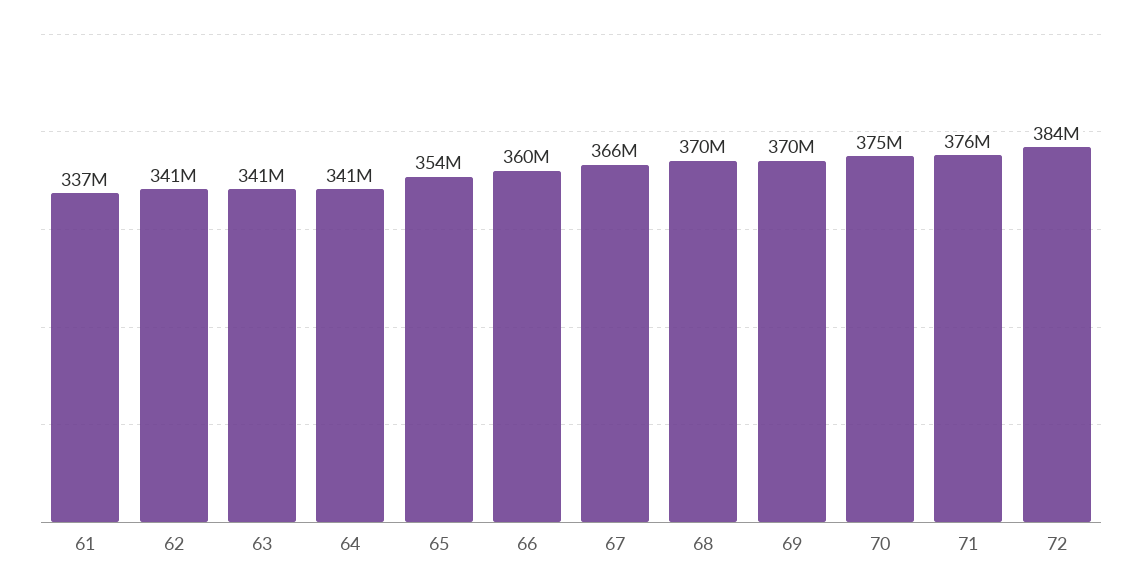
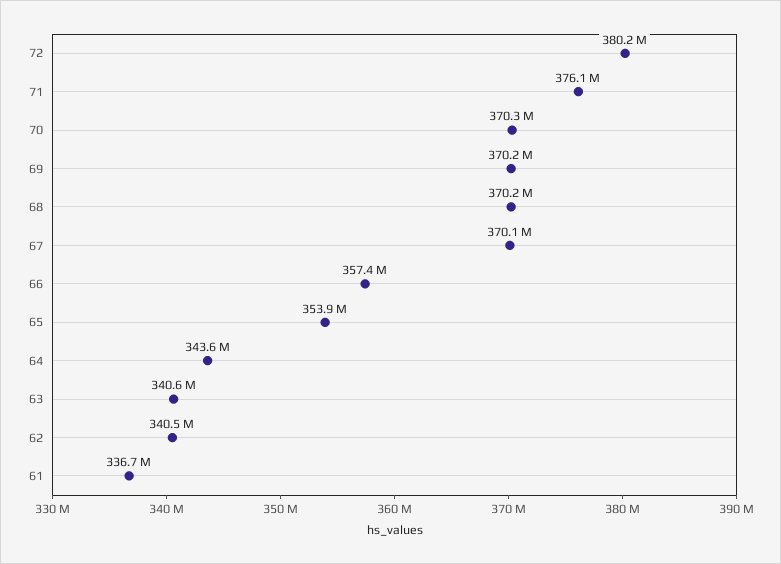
  {
    "61": 336700000,
    "62": 340500000,
    "63": 340600000,
-   "64": 341000000,
+   "64": 343600000,
    "65": 353900000,
-   "66": 360000000,
+   "66": 357400000,
-   "67": 366000000,
+   "67": 370100000,
    "68": 370200000,
    "69": 370200000,
-   "70": 375000000,
+   "70": 370300000,
    "71": 376100000,
-   "72": 384000000
+   "72": 380200000
  }

